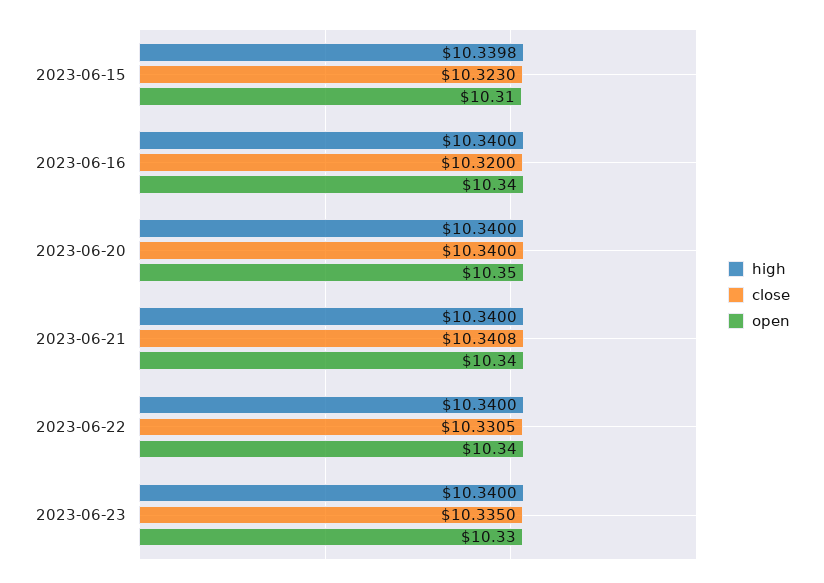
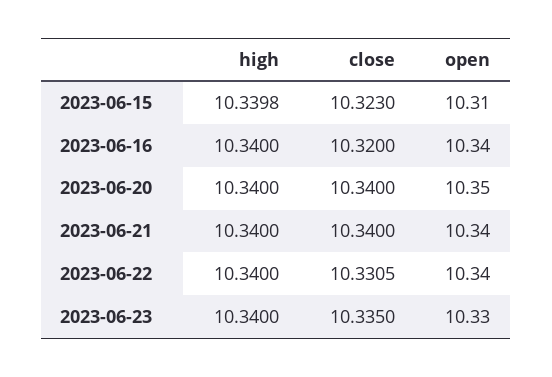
  {
    "high": {
      "2023-06-15": 10.3398,
      "2023-06-16": 10.34,
      "2023-06-20": 10.34,
      "2023-06-21": 10.34,
      "2023-06-22": 10.34,
      "2023-06-23": 10.34
    },
    "close": {
      "2023-06-15": 10.323,
      "2023-06-16": 10.32,
      "2023-06-20": 10.34,
-     "2023-06-21": 10.3408,
+     "2023-06-21": 10.34,
      "2023-06-22": 10.3305,
      "2023-06-23": 10.335
    },
    "open": {
      "2023-06-15": 10.31,
      "2023-06-16": 10.34,
      "2023-06-20": 10.35,
      "2023-06-21": 10.34,
      "2023-06-22": 10.34,
      "2023-06-23": 10.33
    }
  }

